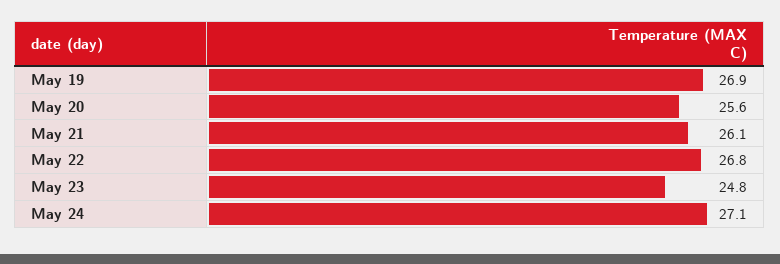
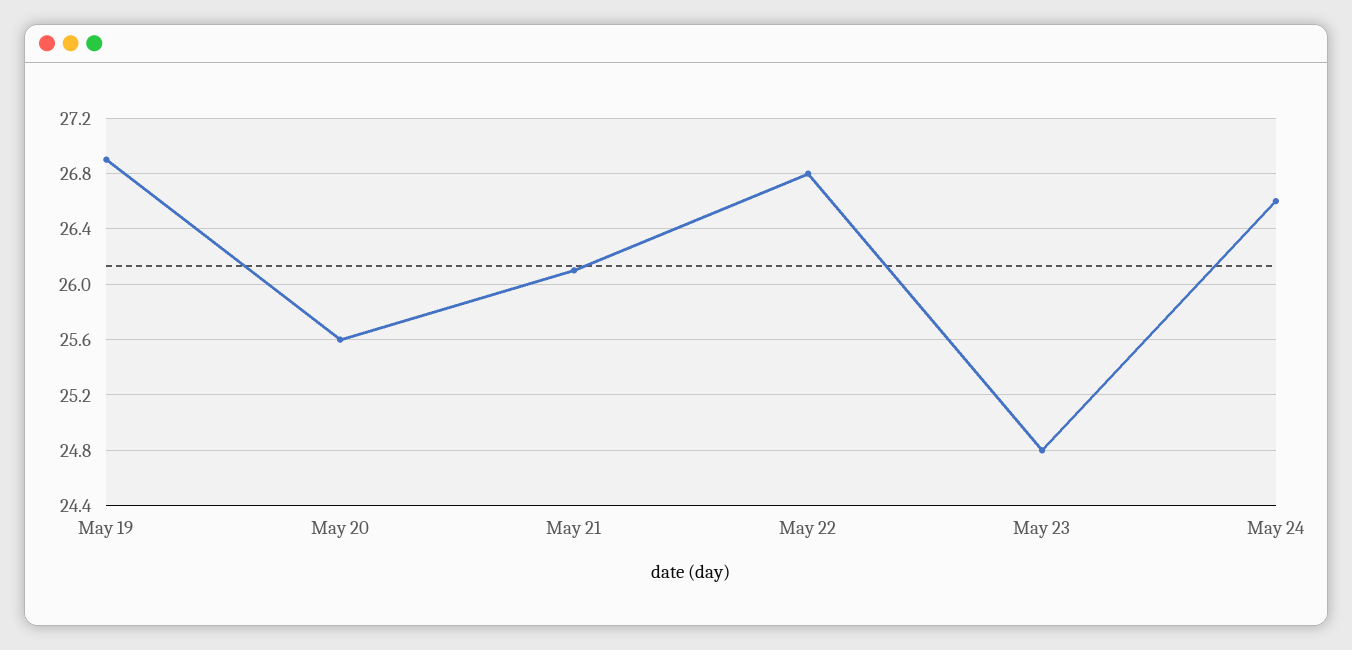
  {
    "May 19": 26.9,
    "May 20": 25.6,
    "May 21": 26.1,
    "May 22": 26.8,
    "May 23": 24.8,
-   "May 24": 27.1
+   "May 24": 26.6
  }

